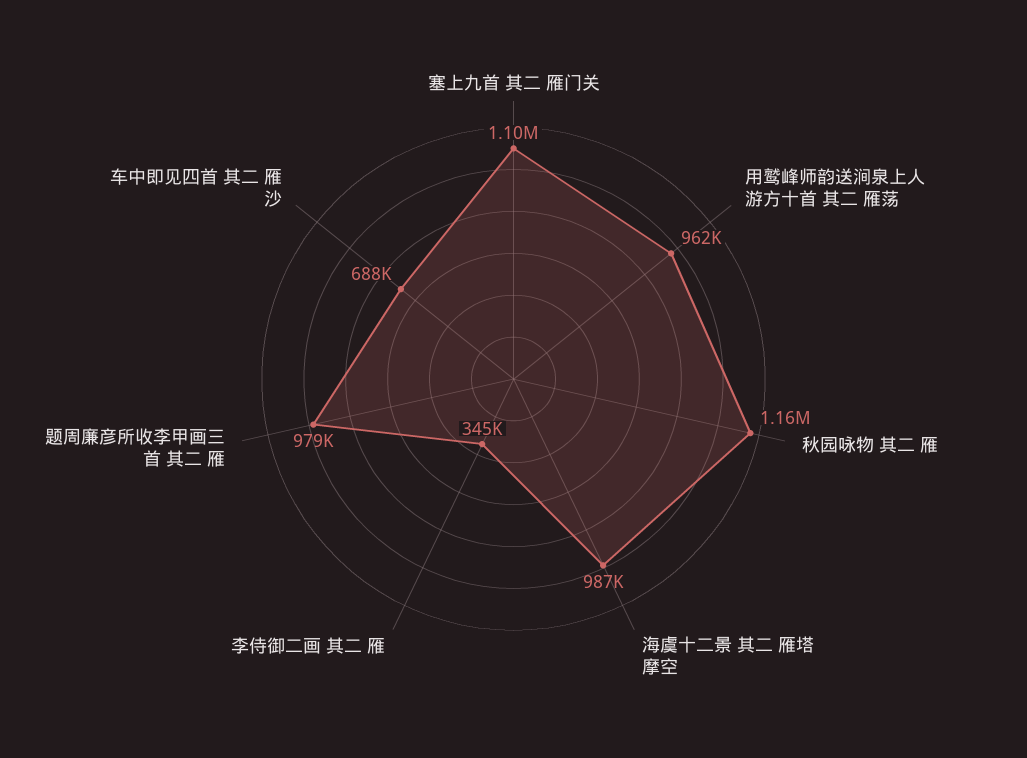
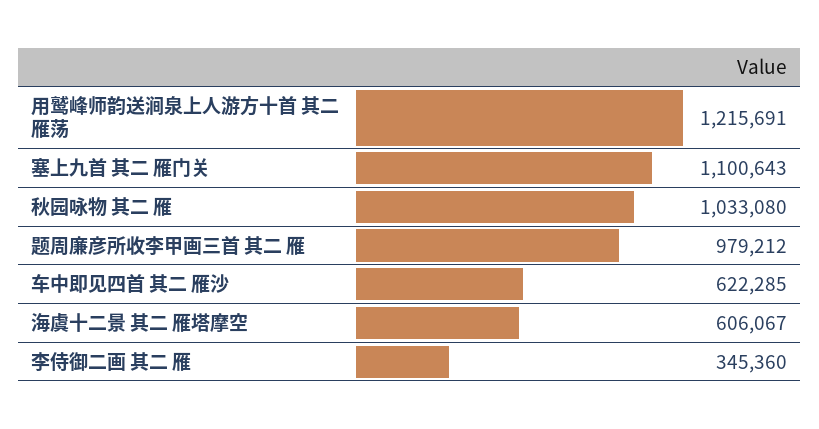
  {
    "塞上九首 其二 雁门关": 1100643,
-   "用鹫峰师韵送涧泉上人游方十首 其二 雁荡": 962000,
+   "用鹫峰师韵送涧泉上人游方十首 其二 雁荡": 1215691,
-   "秋园咏物 其二 雁": 1160000,
+   "秋园咏物 其二 雁": 1033080,
-   "海虞十二景 其二 雁塔摩空": 987000,
+   "海虞十二景 其二 雁塔摩空": 606067,
    "李侍御二画 其二 雁": 345360,
    "题周廉彦所收李甲画三首 其二 雁": 979212,
-   "车中即见四首 其二 雁沙": 688000
+   "车中即见四首 其二 雁沙": 622285
  }

